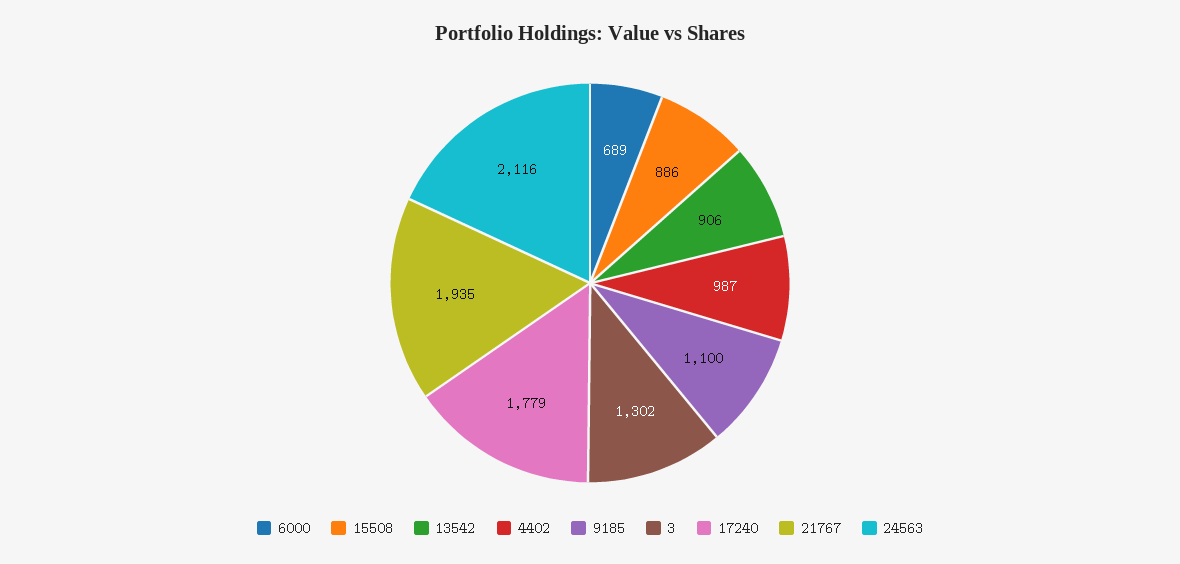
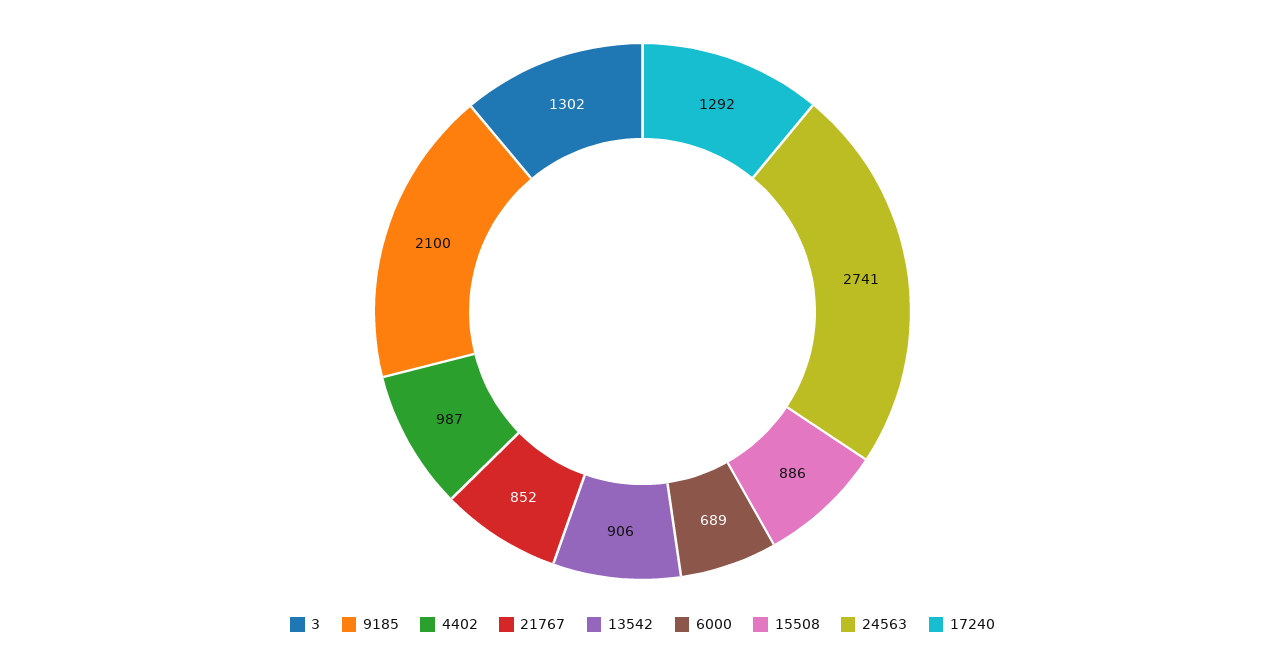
  {
    "6000": 689,
    "15508": 886,
    "13542": 906,
    "4402": 987,
-   "9185": 1100,
+   "9185": 2100,
    "3": 1302,
-   "17240": 1779,
+   "17240": 1292,
-   "21767": 1935,
+   "21767": 852,
-   "24563": 2116
+   "24563": 2741
  }

